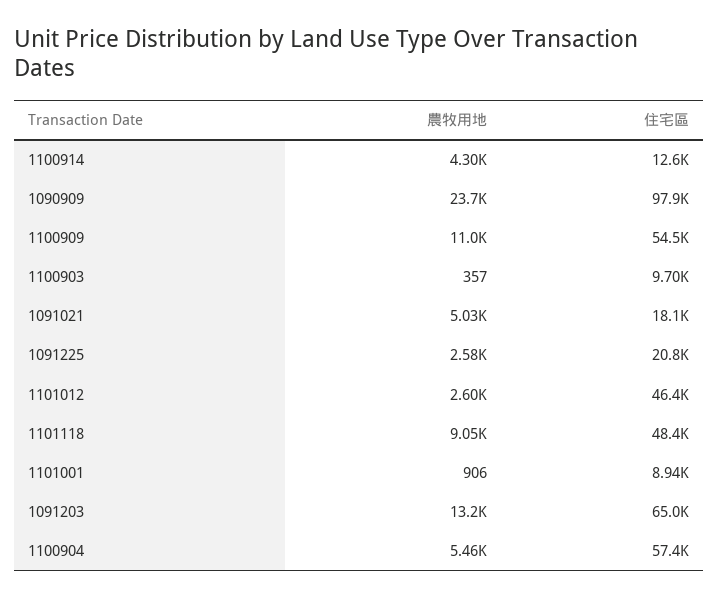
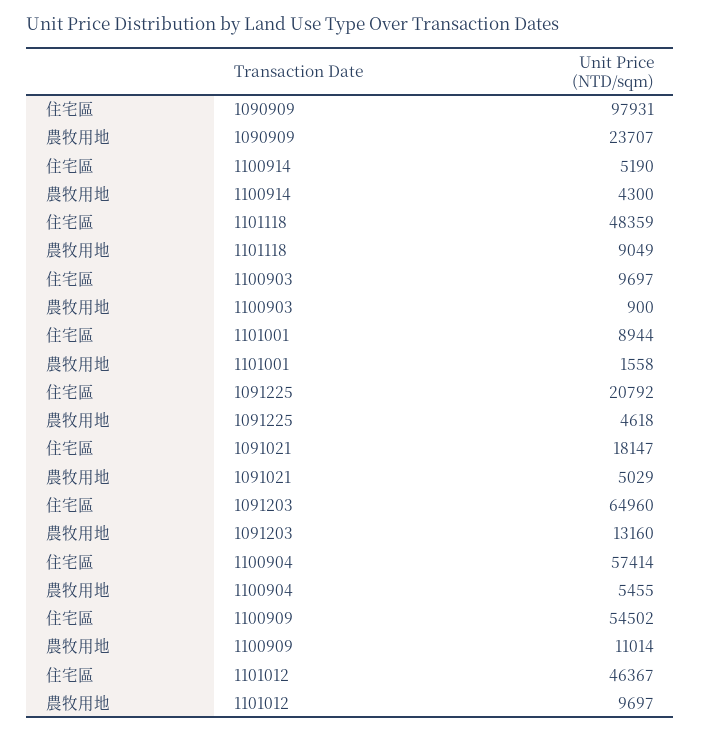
  {
    "農牧用地": {
      "1100914": 4300,
      "1090909": 23707,
      "1100909": 11014,
-     "1100903": 357,
+     "1100903": 900,
      "1091021": 5029,
-     "1091225": 2580,
+     "1091225": 4618,
-     "1101012": 2600,
+     "1101012": 9697,
      "1101118": 9049,
-     "1101001": 906,
+     "1101001": 1558,
      "1091203": 13160,
      "1100904": 5455
    },
    "住宅區": {
-     "1100914": 12600,
+     "1100914": 5190,
      "1090909": 97931,
      "1100909": 54502,
      "1100903": 9697,
      "1091021": 18147,
      "1091225": 20792,
      "1101012": 46367,
      "1101118": 48359,
      "1101001": 8944,
      "1091203": 64960,
      "1100904": 57414
    }
  }

